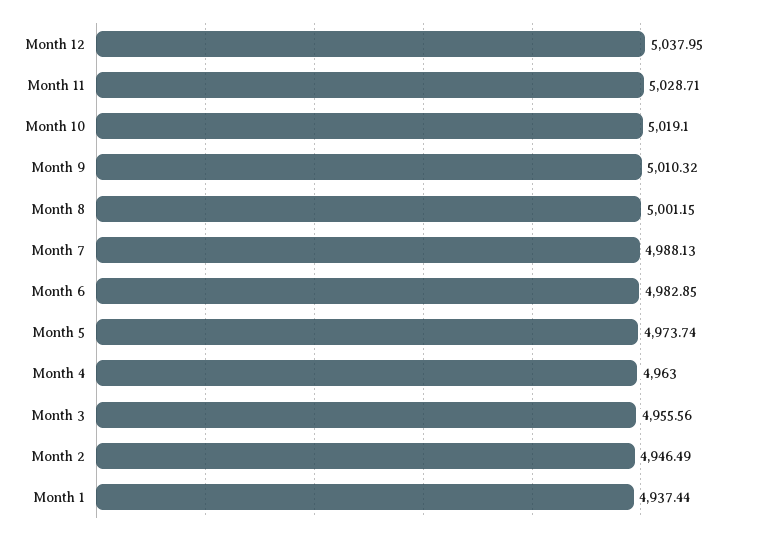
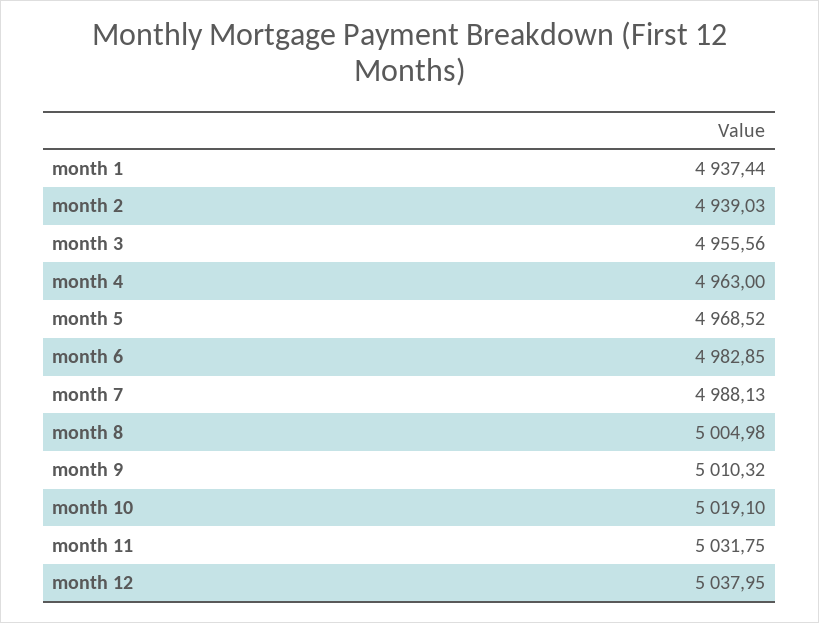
  {
    "Month 12": 5037.95,
-   "Month 11": 5028.71,
+   "Month 11": 5031.75,
    "Month 10": 5019.1,
    "Month 9": 5010.32,
-   "Month 8": 5001.15,
+   "Month 8": 5004.98,
    "Month 7": 4988.13,
    "Month 6": 4982.85,
-   "Month 5": 4973.74,
+   "Month 5": 4968.52,
    "Month 4": 4963,
    "Month 3": 4955.56,
-   "Month 2": 4946.49,
+   "Month 2": 4939.03,
    "Month 1": 4937.44
  }

